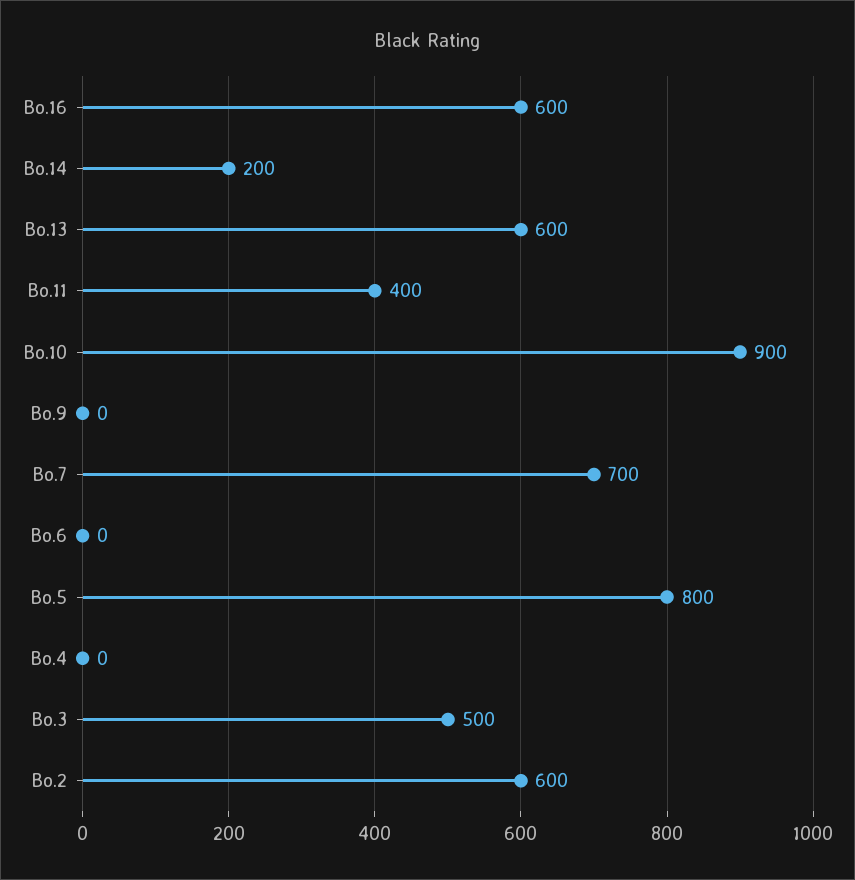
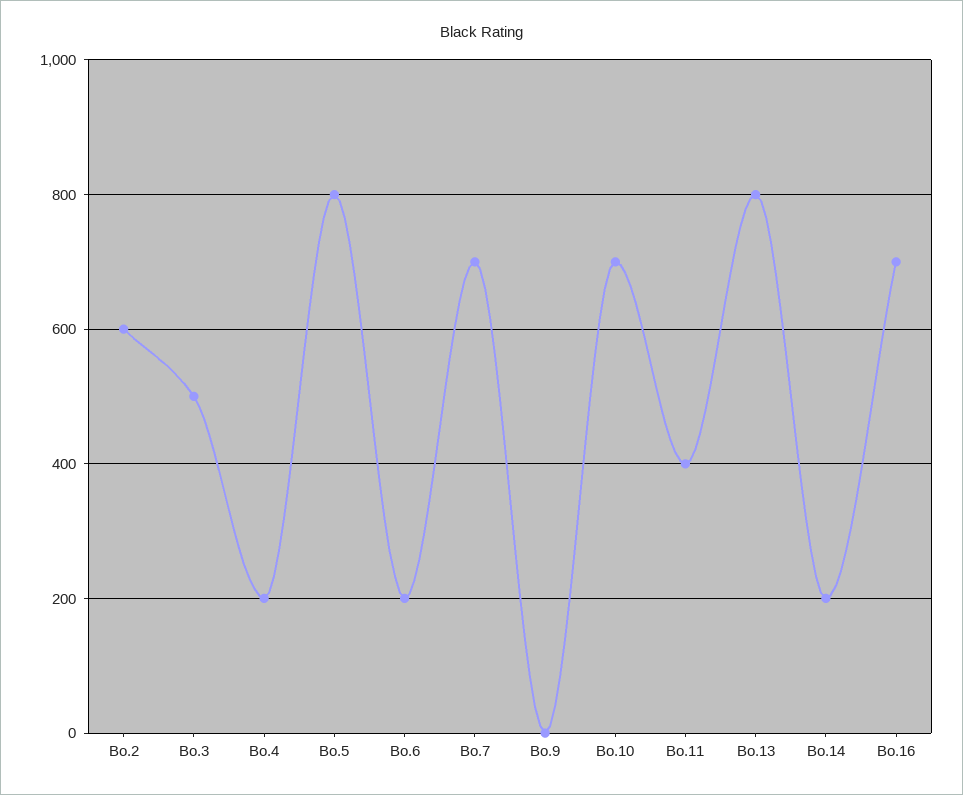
  {
-   "Bo.16": 600,
+   "Bo.16": 700,
    "Bo.14": 200,
-   "Bo.13": 600,
+   "Bo.13": 800,
    "Bo.11": 400,
-   "Bo.10": 900,
+   "Bo.10": 700,
    "Bo.9": 0,
    "Bo.7": 700,
-   "Bo.6": 0,
+   "Bo.6": 200,
    "Bo.5": 800,
-   "Bo.4": 0,
+   "Bo.4": 200,
    "Bo.3": 500,
    "Bo.2": 600
  }

